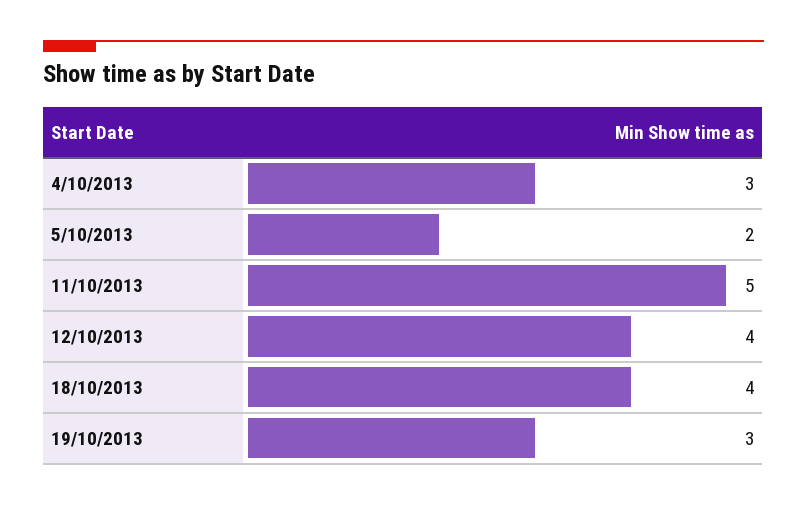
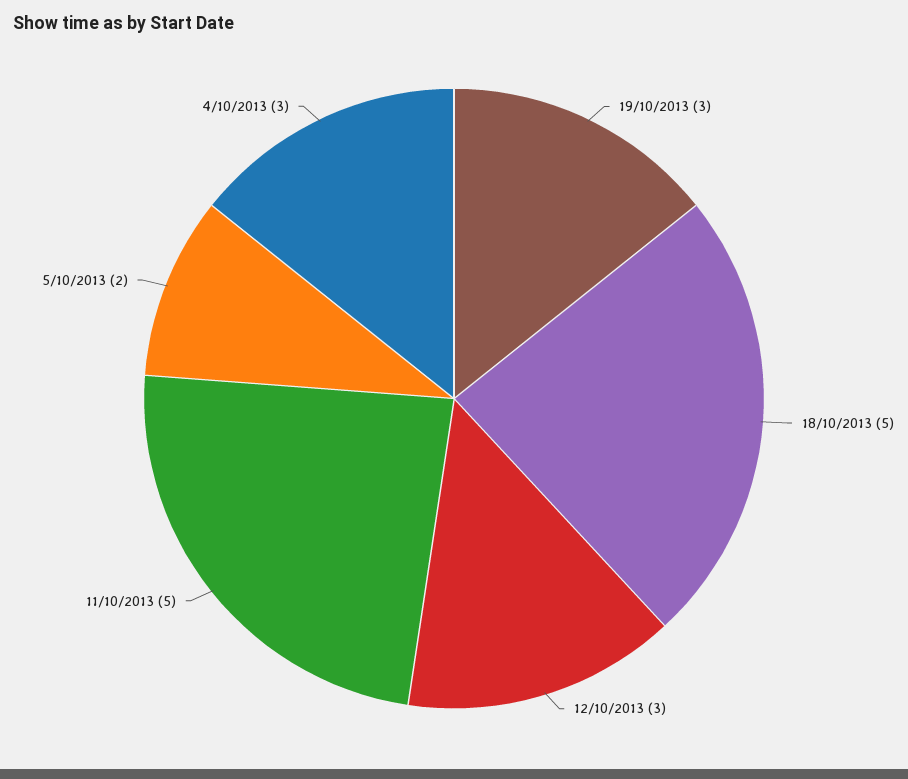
  {
    "4/10/2013": 3,
    "5/10/2013": 2,
    "11/10/2013": 5,
-   "12/10/2013": 4,
+   "12/10/2013": 3,
-   "18/10/2013": 4,
+   "18/10/2013": 5,
    "19/10/2013": 3
  }

